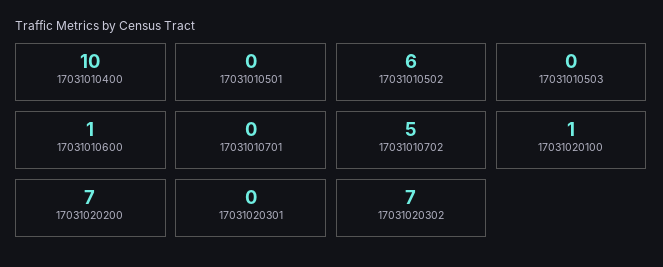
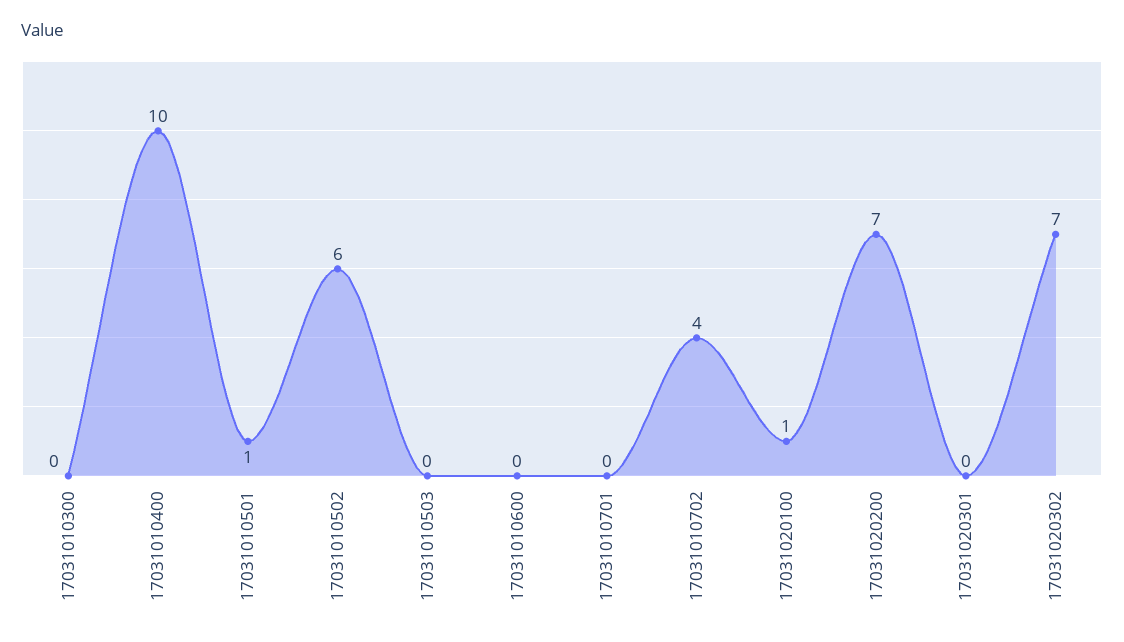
  {
    "17031010400": 10,
-   "17031010501": 0,
+   "17031010501": 1,
    "17031010502": 6,
    "17031010503": 0,
-   "17031010600": 1,
+   "17031010600": 0,
    "17031010701": 0,
-   "17031010702": 5,
+   "17031010702": 4,
    "17031020100": 1,
    "17031020200": 7,
    "17031020301": 0,
-   "17031020302": 7
+   "17031020302": 7,
+   "17031010300": 0
  }

